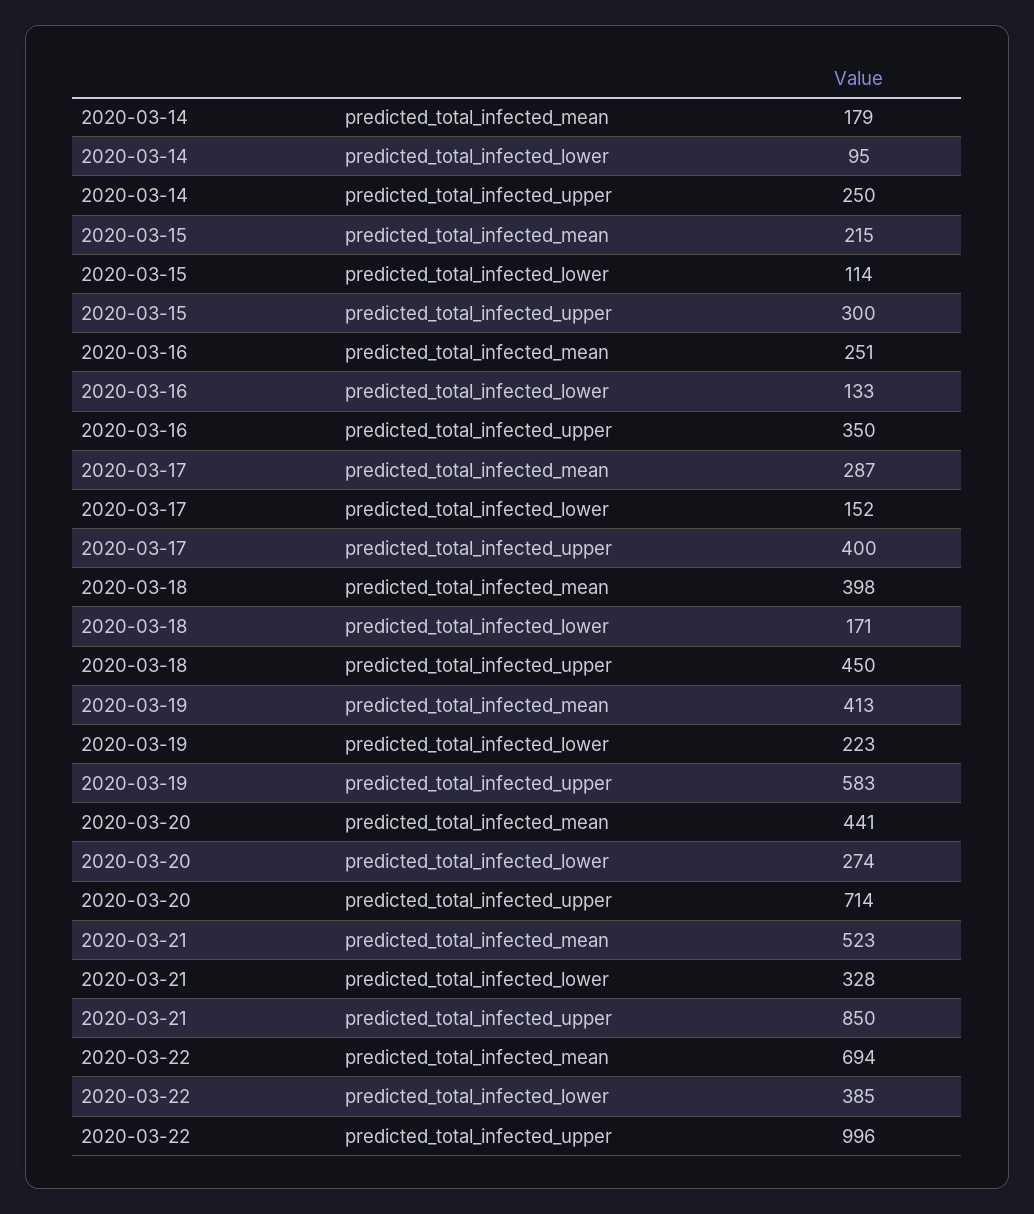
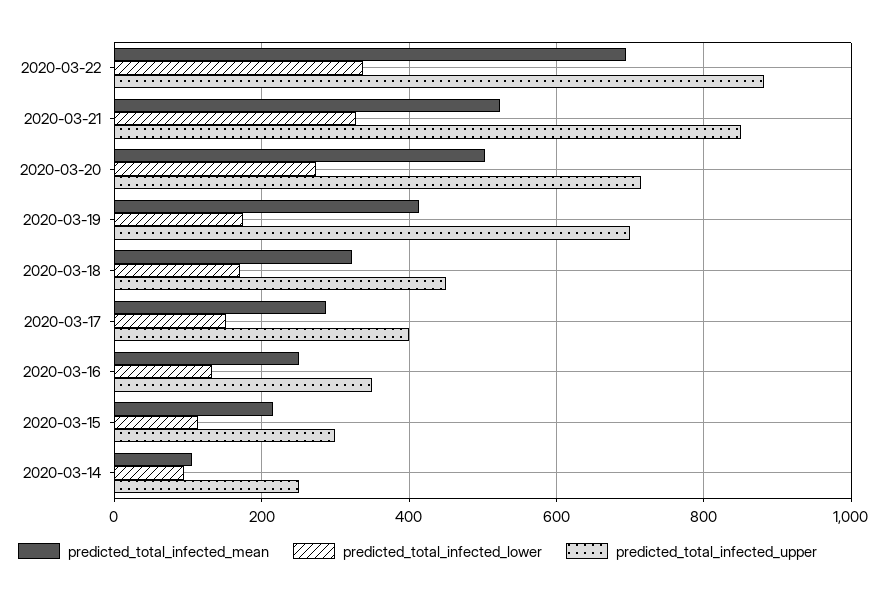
  {
    "predicted_total_infected_mean": {
-     "2020-03-14": 179,
+     "2020-03-14": 100,
      "2020-03-15": 215,
      "2020-03-16": 251,
      "2020-03-17": 287,
-     "2020-03-18": 398,
+     "2020-03-18": 320,
      "2020-03-19": 413,
-     "2020-03-20": 441,
+     "2020-03-20": 500,
      "2020-03-21": 523,
      "2020-03-22": 694
    },
    "predicted_total_infected_lower": {
      "2020-03-14": 95,
      "2020-03-15": 114,
      "2020-03-16": 133,
      "2020-03-17": 152,
      "2020-03-18": 171,
-     "2020-03-19": 223,
+     "2020-03-19": 180,
      "2020-03-20": 274,
      "2020-03-21": 328,
-     "2020-03-22": 385
+     "2020-03-22": 340
    },
    "predicted_total_infected_upper": {
      "2020-03-14": 250,
      "2020-03-15": 300,
      "2020-03-16": 350,
      "2020-03-17": 400,
      "2020-03-18": 450,
-     "2020-03-19": 583,
+     "2020-03-19": 700,
      "2020-03-20": 714,
      "2020-03-21": 850,
-     "2020-03-22": 996
+     "2020-03-22": 880
    }
  }

